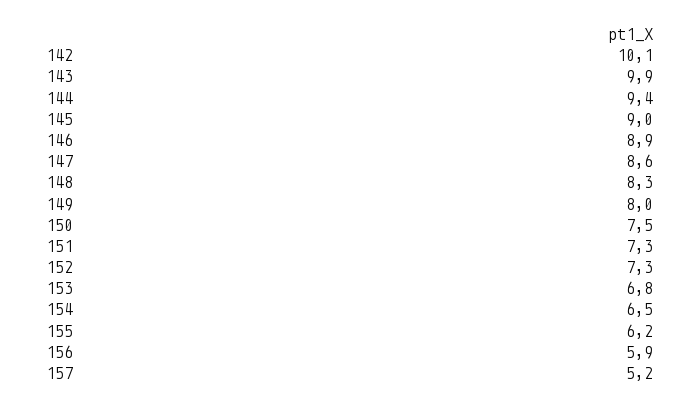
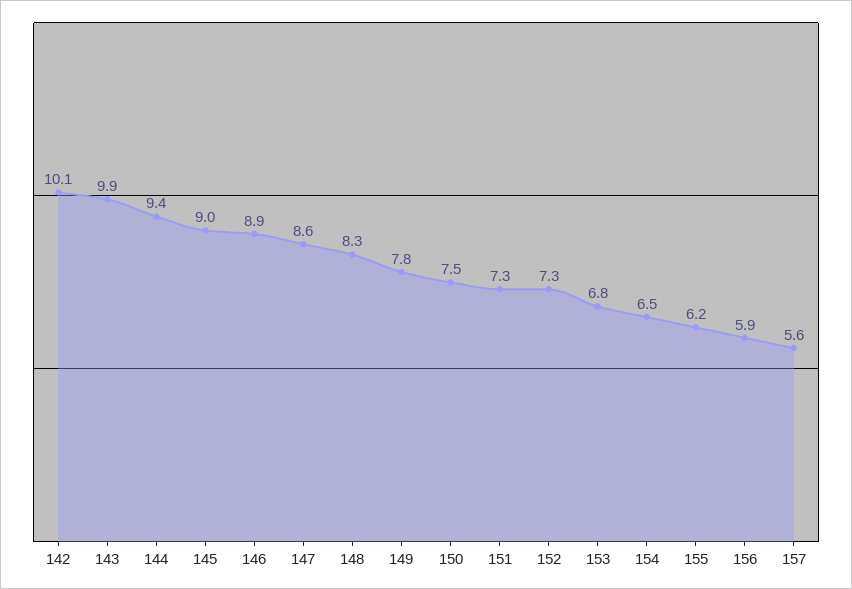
  {
    "142": 10.1,
    "143": 9.9,
    "144": 9.4,
    "145": 9,
    "146": 8.9,
    "147": 8.6,
    "148": 8.3,
-   "149": 8,
+   "149": 7.8,
    "150": 7.5,
    "151": 7.3,
    "152": 7.3,
    "153": 6.8,
    "154": 6.5,
    "155": 6.2,
    "156": 5.9,
-   "157": 5.2
+   "157": 5.6
  }

